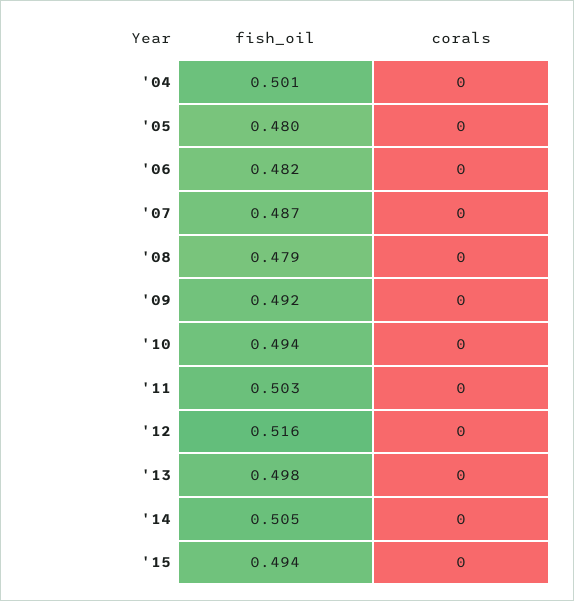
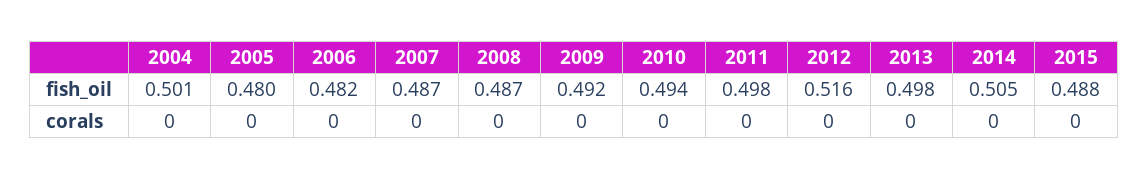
  {
    "fish_oil": {
      "'04": 0.501,
      "'05": 0.48,
      "'06": 0.482,
      "'07": 0.487,
-     "'08": 0.479,
+     "'08": 0.487,
      "'09": 0.492,
      "'10": 0.494,
-     "'11": 0.503,
+     "'11": 0.498,
      "'12": 0.516,
      "'13": 0.498,
      "'14": 0.505,
-     "'15": 0.494
+     "'15": 0.488
    },
    "corals": {
      "'04": 0,
      "'05": 0,
      "'06": 0,
      "'07": 0,
      "'08": 0,
      "'09": 0,
      "'10": 0,
      "'11": 0,
      "'12": 0,
      "'13": 0,
      "'14": 0,
      "'15": 0
    }
  }

